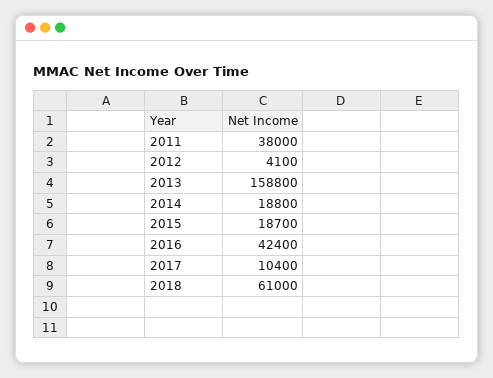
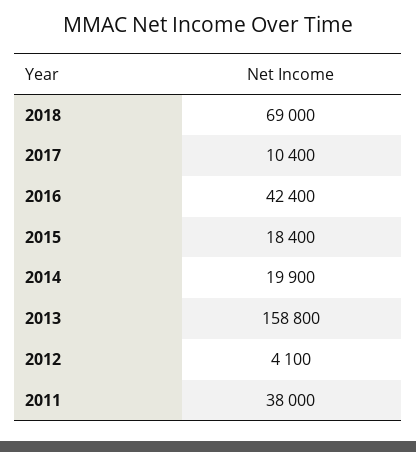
  {
    "2011": 38000,
    "2012": 4100,
    "2013": 158800,
-   "2014": 18800,
+   "2014": 19900,
-   "2015": 18700,
+   "2015": 18400,
    "2016": 42400,
    "2017": 10400,
-   "2018": 61000
+   "2018": 69000
  }

